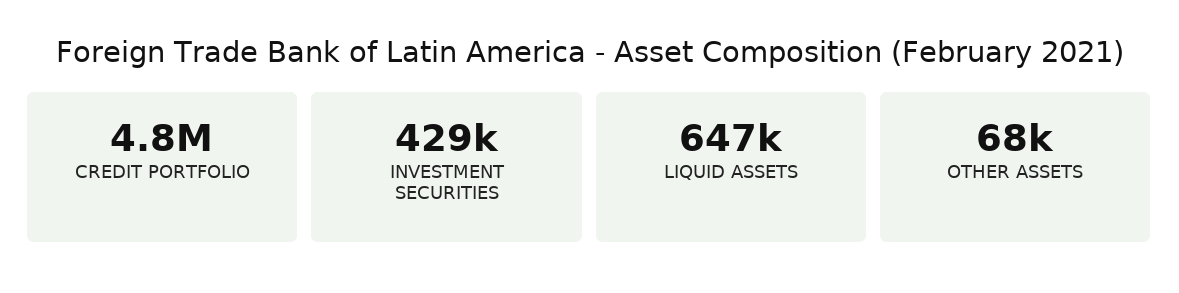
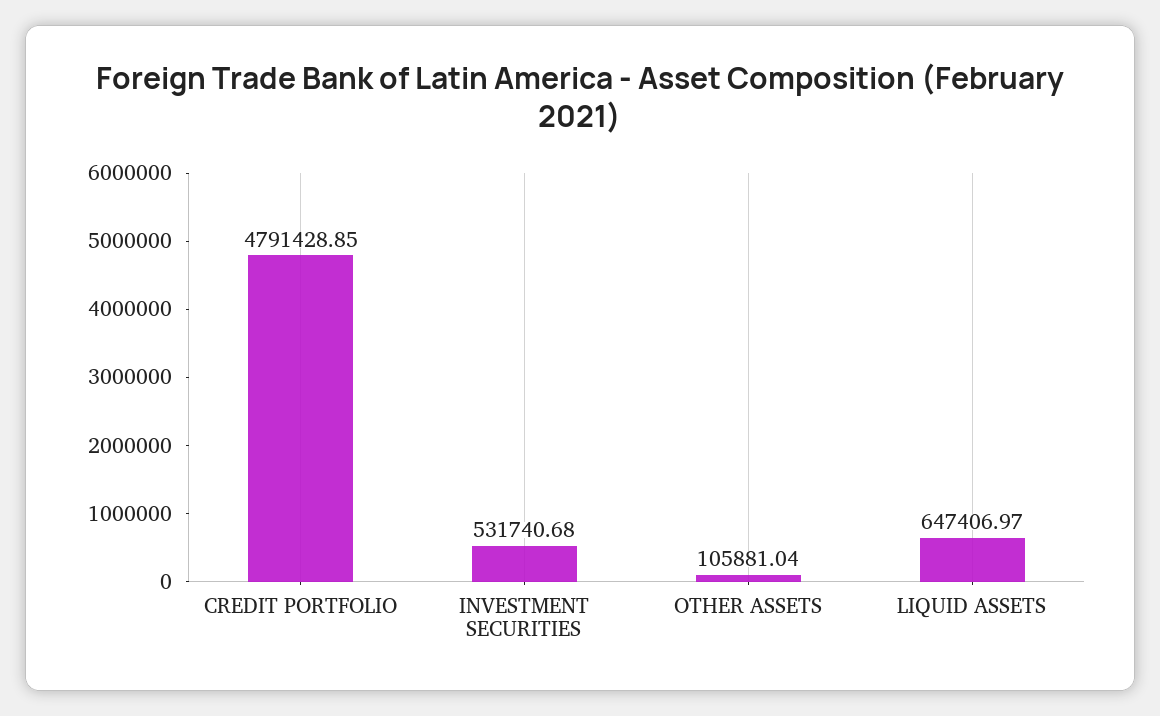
  {
    "CREDIT PORTFOLIO": 4791428.85,
-   "INVESTMENT SECURITIES": 429000,
+   "INVESTMENT SECURITIES": 531740.68,
    "LIQUID ASSETS": 647406.97,
-   "OTHER ASSETS": 68000
+   "OTHER ASSETS": 105881.04
  }

